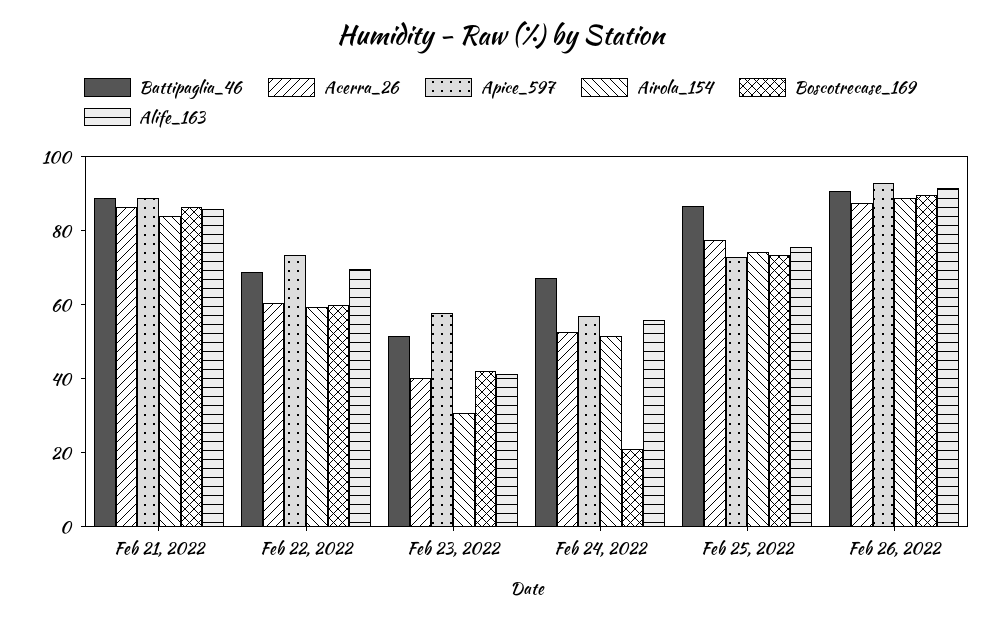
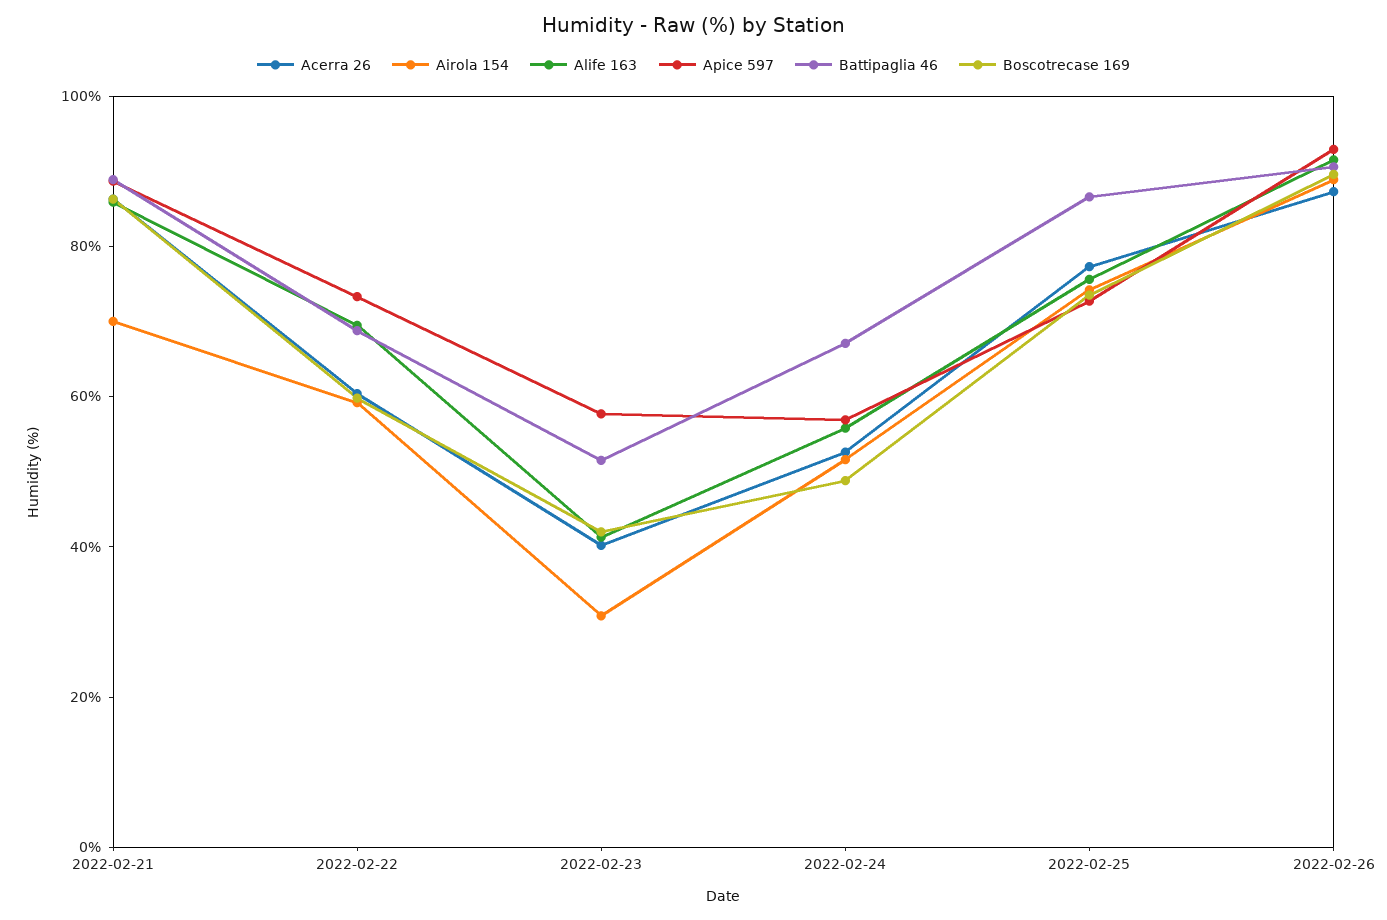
  {
    "Battipaglia_46": {
      "Feb 21, 2022": 90,
      "Feb 22, 2022": 70,
      "Feb 23, 2022": 50,
      "Feb 24, 2022": 65,
      "Feb 25, 2022": 85,
      "Feb 26, 2022": 90
    },
    "Acerra_26": {
      "Feb 21, 2022": 85,
      "Feb 22, 2022": 60,
      "Feb 23, 2022": 40,
      "Feb 24, 2022": 55,
      "Feb 25, 2022": 75,
      "Feb 26, 2022": 85
    },
    "Apice_597": {
      "Feb 21, 2022": 90,
      "Feb 22, 2022": 75,
      "Feb 23, 2022": 60,
      "Feb 24, 2022": 55,
      "Feb 25, 2022": 75,
      "Feb 26, 2022": 95
    },
    "Airola_154": {
-     "Feb 21, 2022": 85,
+     "Feb 21, 2022": 70,
      "Feb 22, 2022": 60,
      "Feb 23, 2022": 30,
      "Feb 24, 2022": 50,
      "Feb 25, 2022": 75,
      "Feb 26, 2022": 90
    },
    "Boscotrecase_169": {
      "Feb 21, 2022": 85,
      "Feb 22, 2022": 60,
      "Feb 23, 2022": 40,
-     "Feb 24, 2022": 20,
+     "Feb 24, 2022": 50,
      "Feb 25, 2022": 75,
      "Feb 26, 2022": 90
    },
    "Alife_163": {
      "Feb 21, 2022": 85,
      "Feb 22, 2022": 70,
      "Feb 23, 2022": 40,
      "Feb 24, 2022": 55,
      "Feb 25, 2022": 75,
      "Feb 26, 2022": 90
    }
  }

